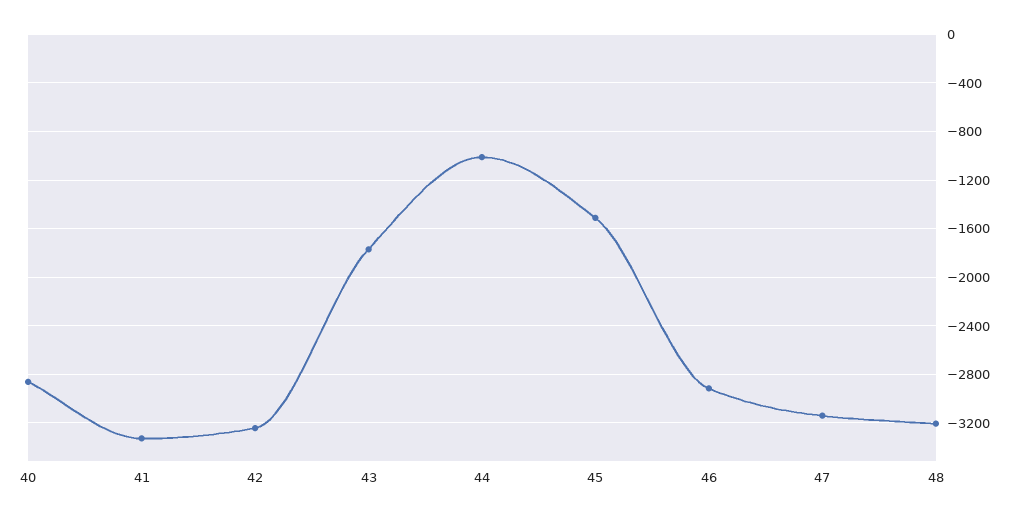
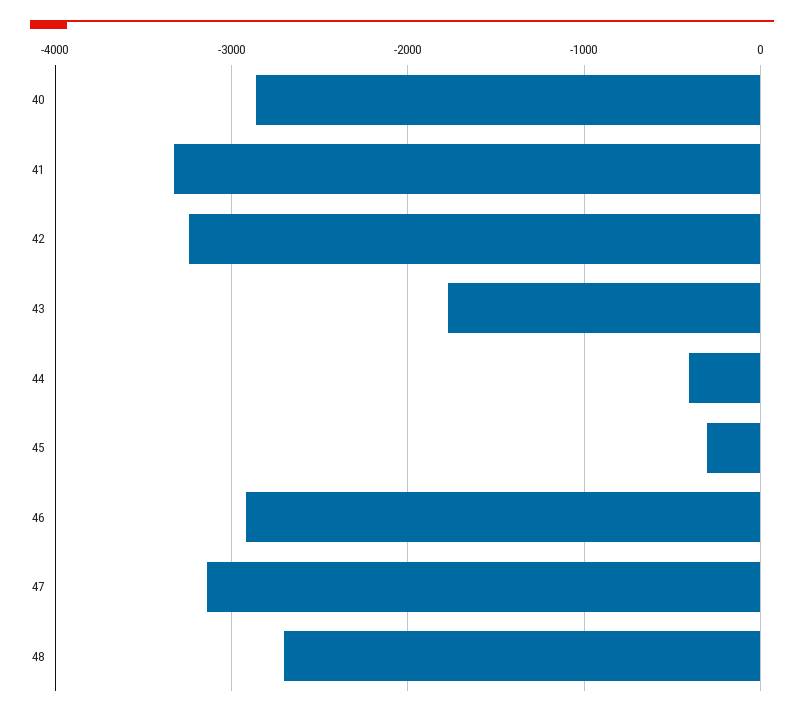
  {
    "40": -2850,
    "41": -3350,
    "42": -3250,
    "43": -1750,
-   "44": -1000,
+   "44": -400,
-   "45": -1500,
+   "45": -300,
    "46": -2900,
    "47": -3150,
-   "48": -3200
+   "48": -2700
  }

